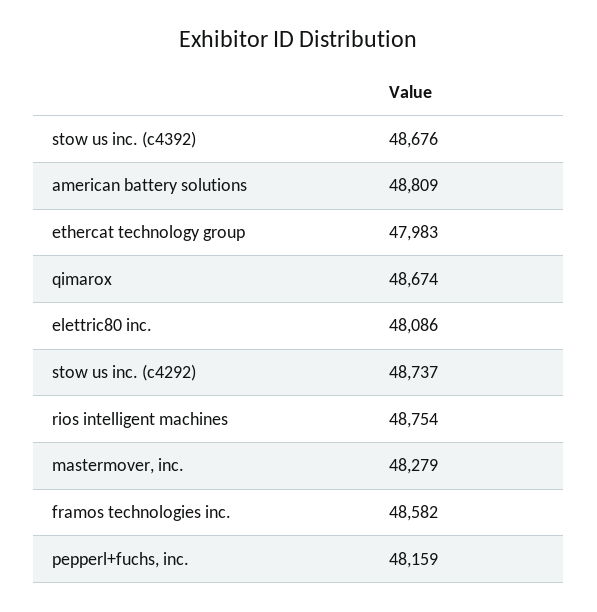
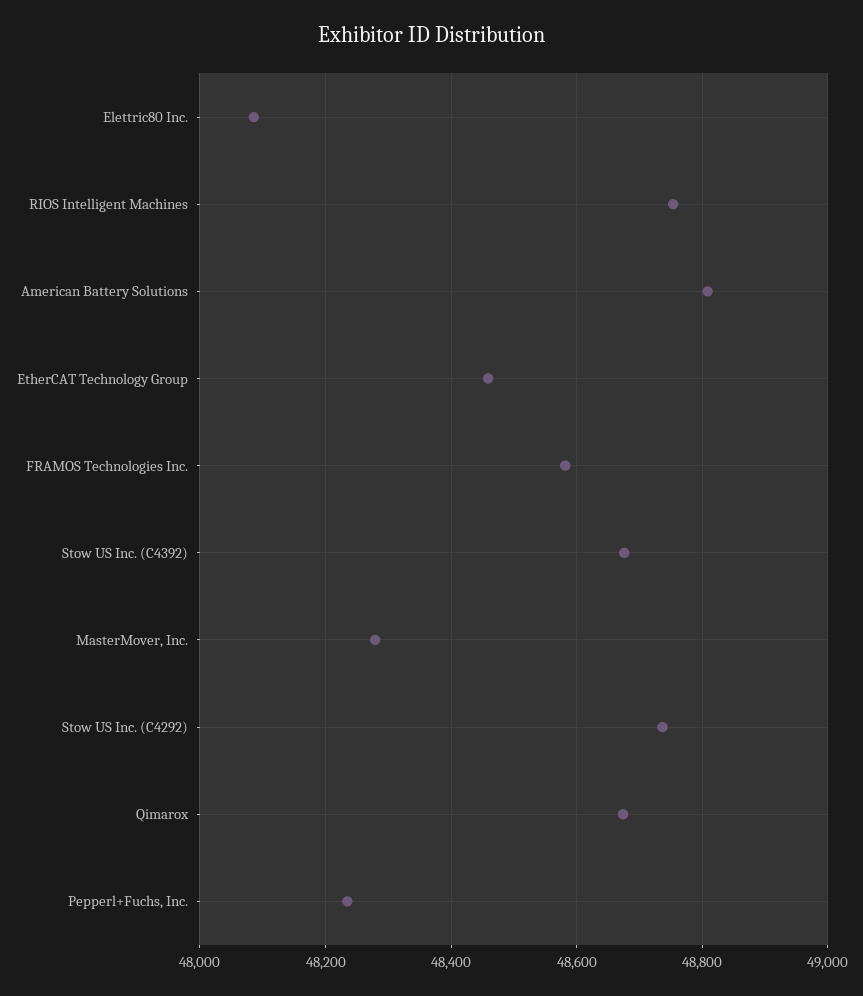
  {
    "stow us inc. (c4392)": 48676,
    "american battery solutions": 48809,
-   "ethercat technology group": 47983,
+   "ethercat technology group": 48460,
    "qimarox": 48674,
    "elettric80 inc.": 48086,
    "stow us inc. (c4292)": 48737,
    "rios intelligent machines": 48754,
    "mastermover, inc.": 48279,
    "framos technologies inc.": 48582,
-   "pepperl+fuchs, inc.": 48159
+   "pepperl+fuchs, inc.": 48240
  }

